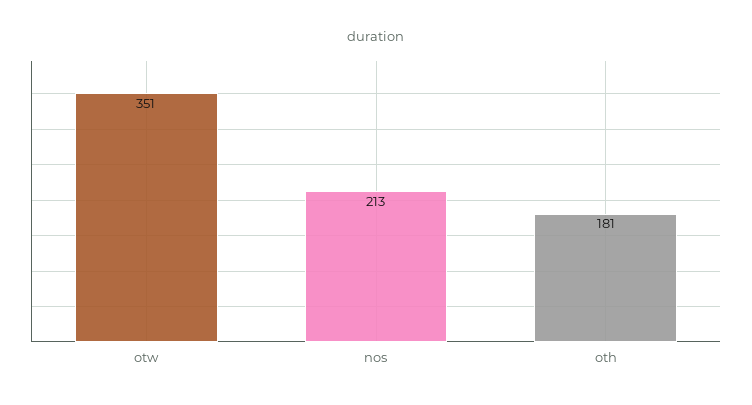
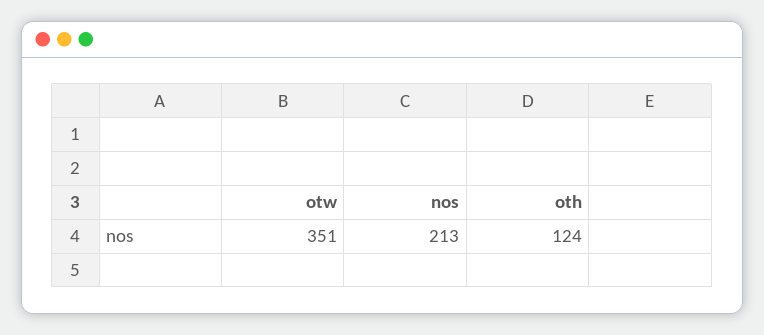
  {
    "otw": 351,
    "nos": 213,
-   "oth": 181
+   "oth": 124
  }

